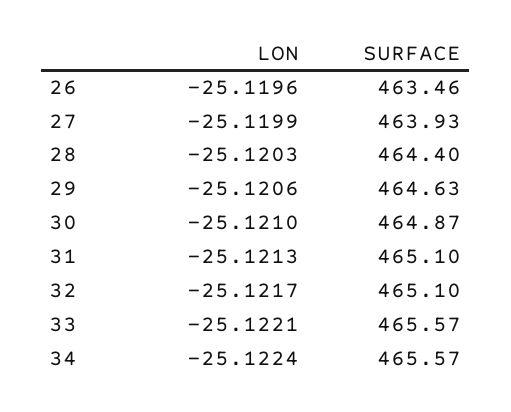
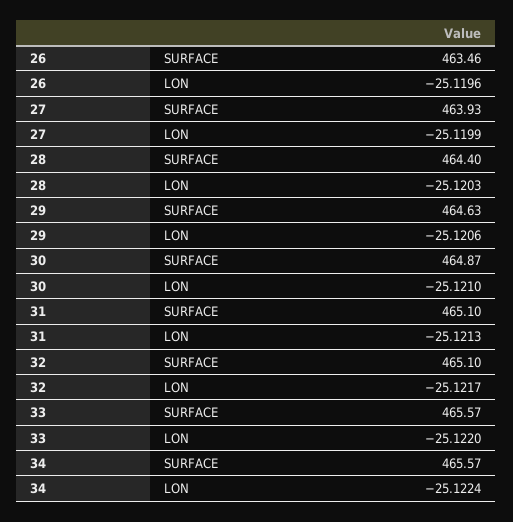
  {
    "LON": {
      "26": -25.1196,
      "27": -25.1199,
      "28": -25.1203,
      "29": -25.1206,
      "30": -25.121,
      "31": -25.1213,
      "32": -25.1217,
-     "33": -25.1221,
+     "33": -25.122,
      "34": -25.1224
    },
    "SURFACE": {
      "26": 463.46,
      "27": 463.93,
      "28": 464.4,
      "29": 464.63,
      "30": 464.87,
      "31": 465.1,
      "32": 465.1,
      "33": 465.57,
      "34": 465.57
    }
  }

